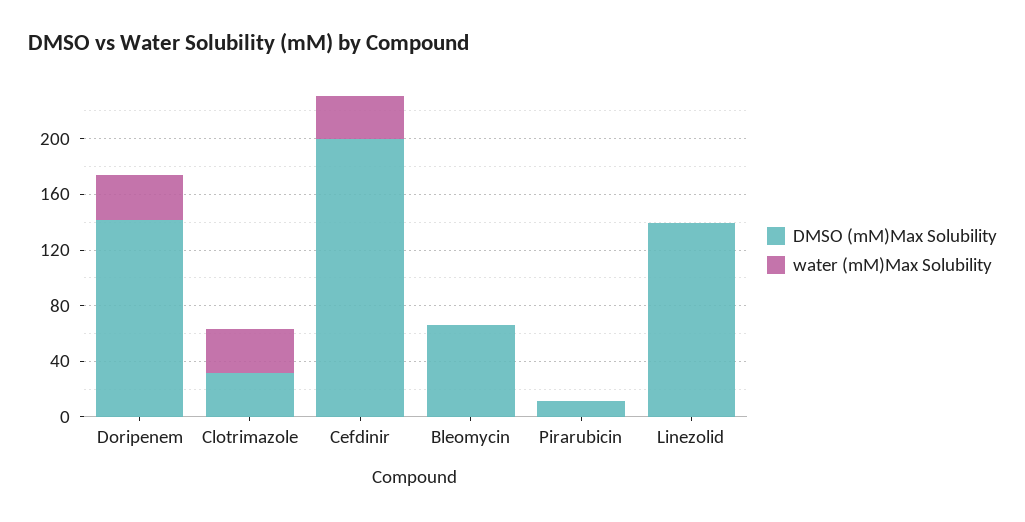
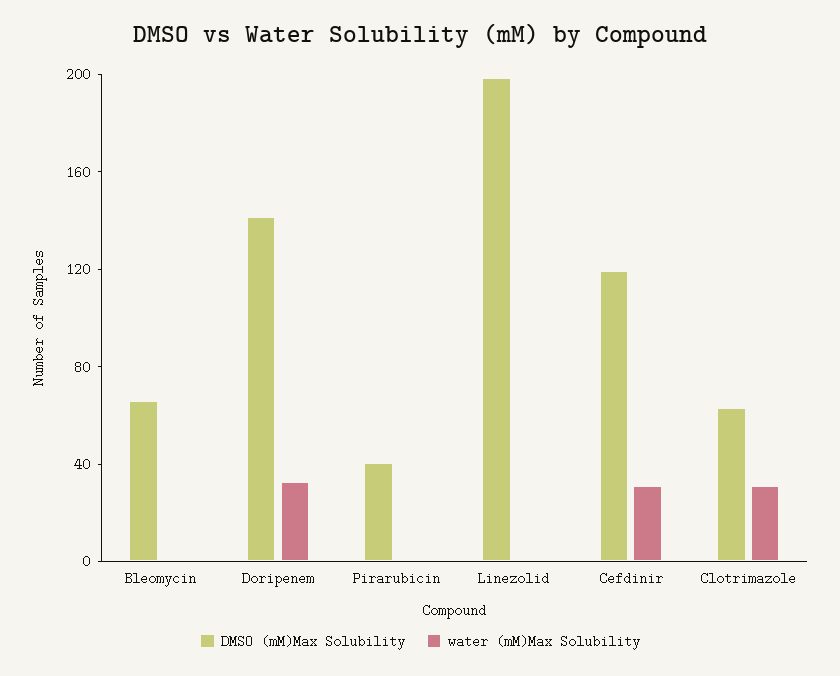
  {
    "DMSO (mM)Max Solubility": {
      "Doripenem": 140,
-     "Clotrimazole": 30,
+     "Clotrimazole": 60,
-     "Cefdinir": 200,
+     "Cefdinir": 120,
      "Bleomycin": 70,
-     "Pirarubicin": 10,
+     "Pirarubicin": 40,
-     "Linezolid": 140
+     "Linezolid": 200
    },
    "water (mM)Max Solubility": {
      "Doripenem": 30,
      "Clotrimazole": 30,
      "Cefdinir": 30,
      "Bleomycin": 0,
      "Pirarubicin": 0,
      "Linezolid": 0
    }
  }

